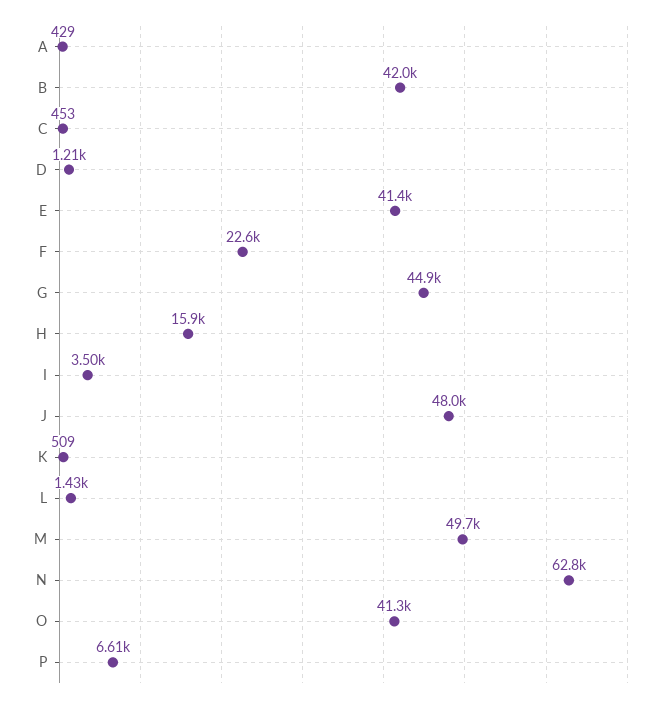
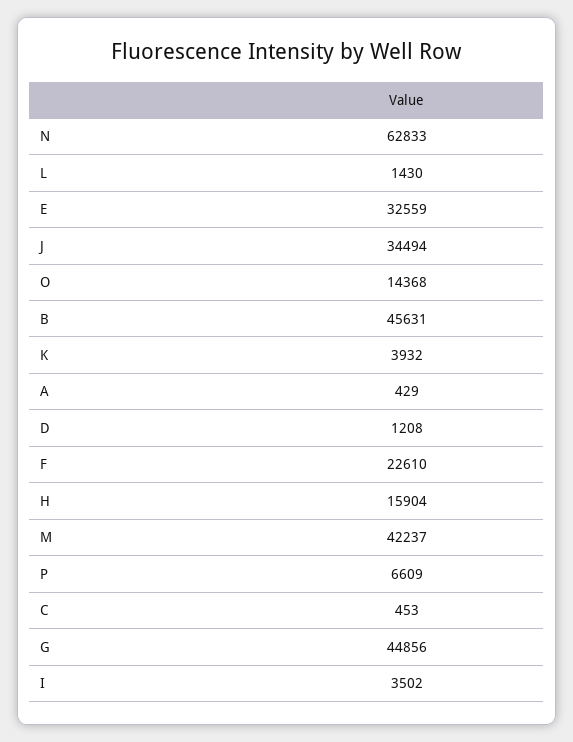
  {
    "A": 429,
-   "B": 42000,
+   "B": 45631,
    "C": 453,
    "D": 1208,
-   "E": 41400,
+   "E": 32559,
    "F": 22610,
    "G": 44856,
    "H": 15904,
    "I": 3502,
-   "J": 48000,
+   "J": 34494,
-   "K": 509,
+   "K": 3932,
    "L": 1430,
-   "M": 49700,
+   "M": 42237,
    "N": 62833,
-   "O": 41300,
+   "O": 14368,
    "P": 6609
  }

